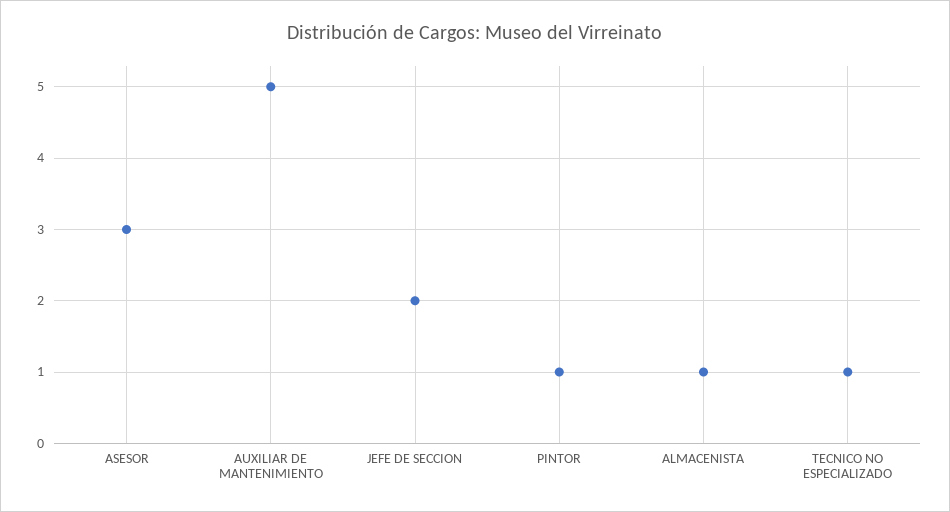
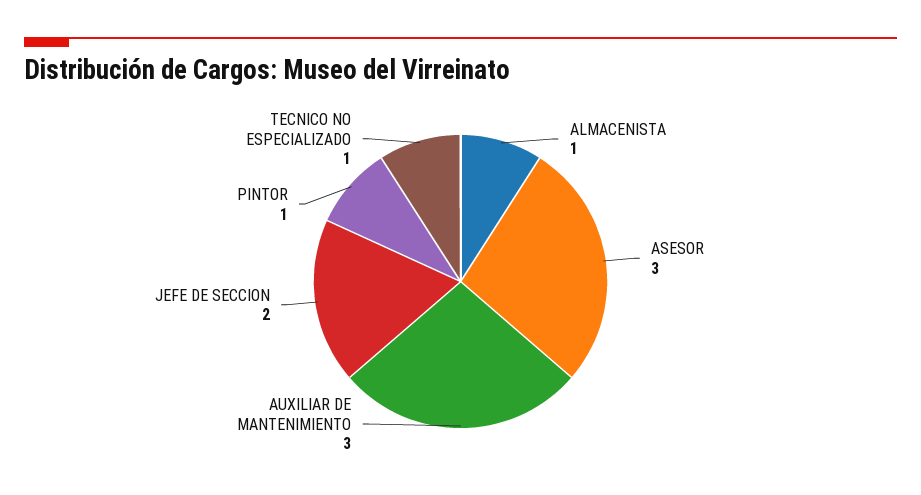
  {
    "ASESOR": 3,
-   "AUXILIAR DE MANTENIMIENTO": 5,
+   "AUXILIAR DE MANTENIMIENTO": 3,
    "JEFE DE SECCION": 2,
    "PINTOR": 1,
    "ALMACENISTA": 1,
    "TECNICO NO ESPECIALIZADO": 1
  }

